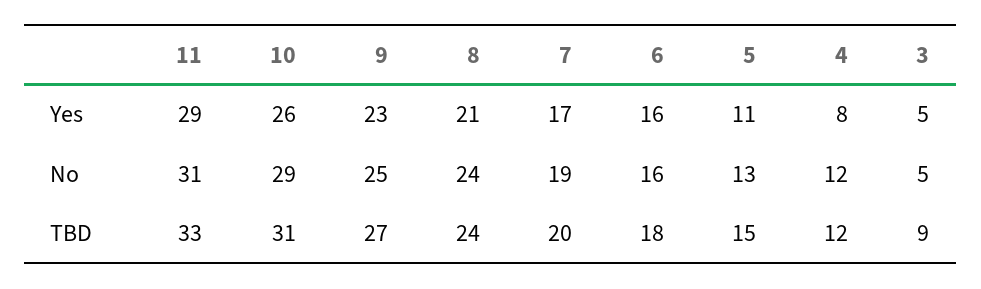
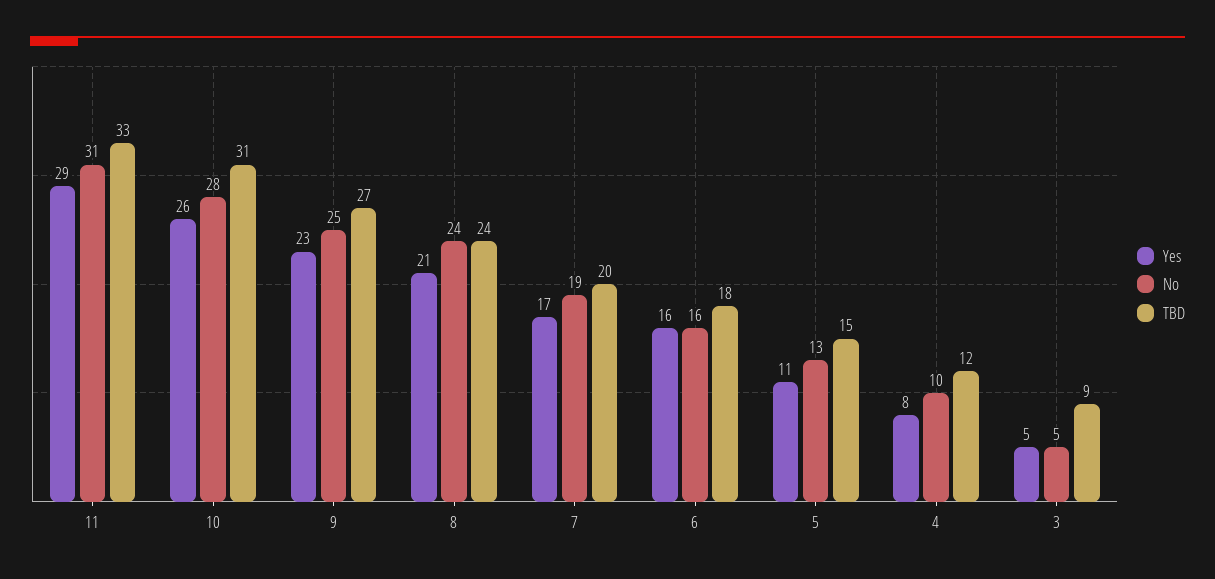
  {
    "Yes": {
      "11": 29,
      "10": 26,
      "9": 23,
      "8": 21,
      "7": 17,
      "6": 16,
      "5": 11,
      "4": 8,
      "3": 5
    },
    "No": {
      "11": 31,
-     "10": 29,
+     "10": 28,
      "9": 25,
      "8": 24,
      "7": 19,
      "6": 16,
      "5": 13,
-     "4": 12,
+     "4": 10,
      "3": 5
    },
    "TBD": {
      "11": 33,
      "10": 31,
      "9": 27,
      "8": 24,
      "7": 20,
      "6": 18,
      "5": 15,
      "4": 12,
      "3": 9
    }
  }

